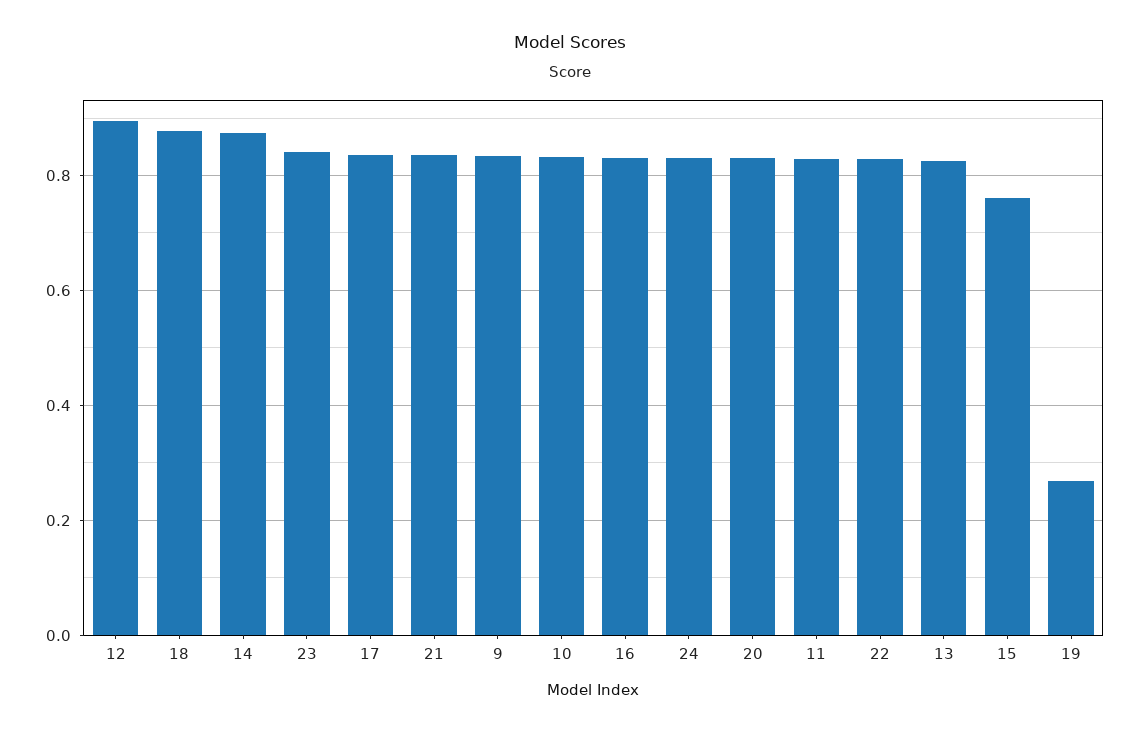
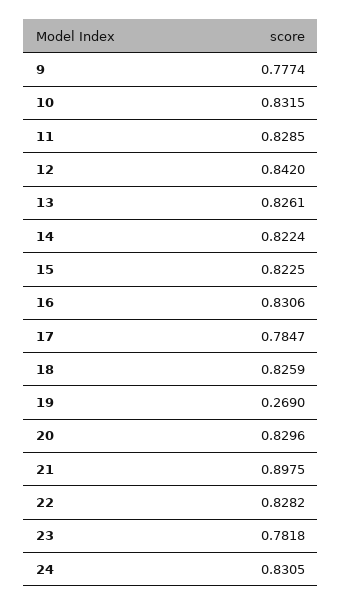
  {
-   "12": 0.9,
+   "12": 0.842,
-   "18": 0.88,
+   "18": 0.8259,
-   "14": 0.88,
+   "14": 0.8224,
-   "23": 0.84,
+   "23": 0.7818,
-   "17": 0.84,
+   "17": 0.7847,
-   "21": 0.84,
+   "21": 0.8975,
-   "9": 0.84,
+   "9": 0.7774,
    "10": 0.8315,
    "16": 0.8306,
    "24": 0.8305,
    "20": 0.8296,
    "11": 0.8285,
    "22": 0.8282,
    "13": 0.8261,
-   "15": 0.76,
+   "15": 0.8225,
    "19": 0.269
  }

